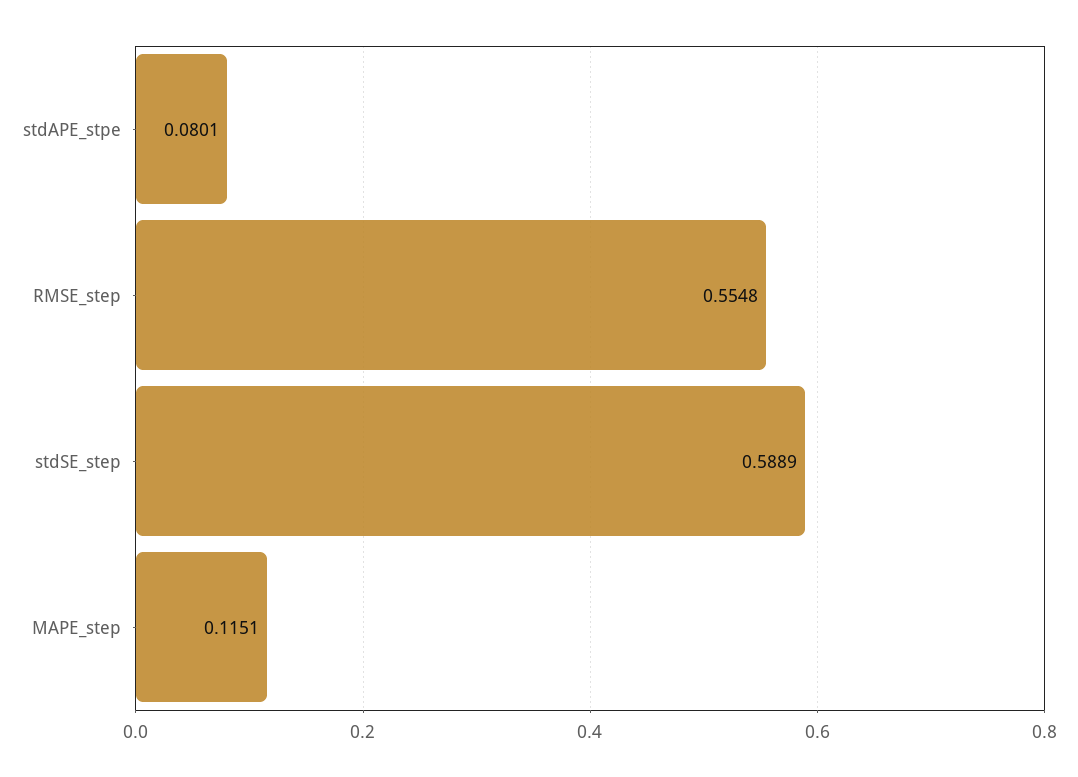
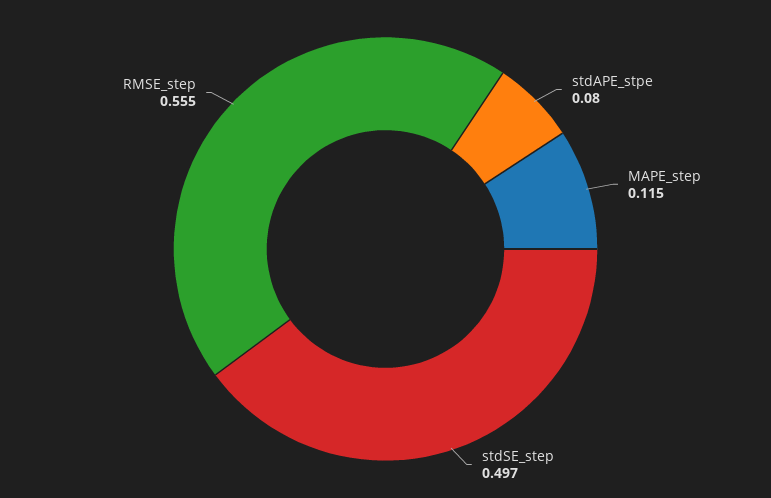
  {
    "stdAPE_stpe": 0.0801,
    "RMSE_step": 0.5548,
-   "stdSE_step": 0.5889,
+   "stdSE_step": 0.497,
    "MAPE_step": 0.1151
  }

